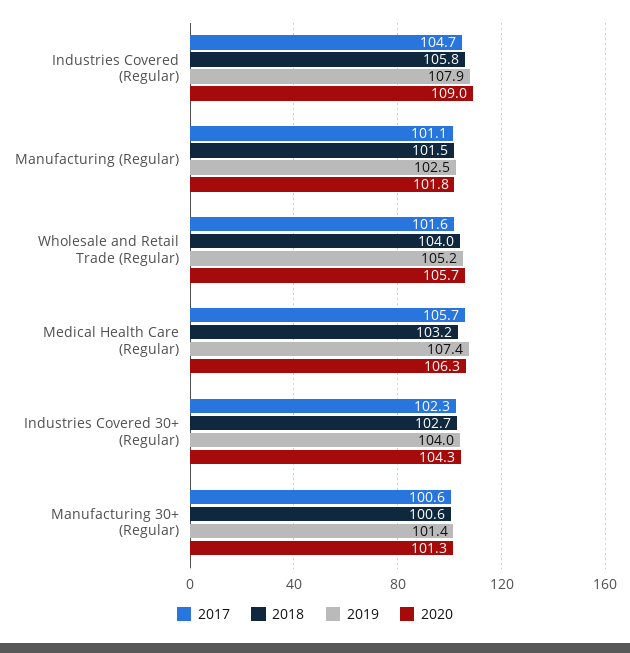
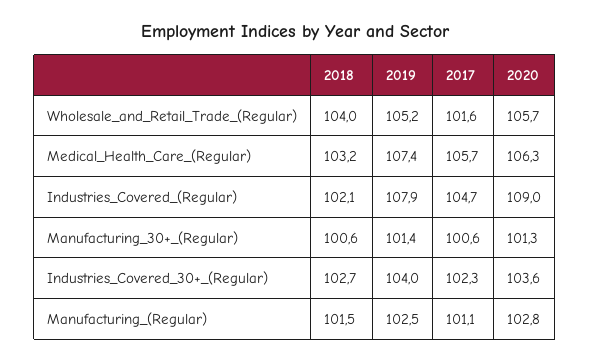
  {
    "2017": {
      "Industries Covered (Regular)": 104.7,
      "Manufacturing (Regular)": 101.1,
      "Wholesale and Retail Trade (Regular)": 101.6,
      "Medical Health Care (Regular)": 105.7,
      "Industries Covered 30+ (Regular)": 102.3,
      "Manufacturing 30+ (Regular)": 100.6
    },
    "2018": {
-     "Industries Covered (Regular)": 105.8,
+     "Industries Covered (Regular)": 102.1,
      "Manufacturing (Regular)": 101.5,
      "Wholesale and Retail Trade (Regular)": 104,
      "Medical Health Care (Regular)": 103.2,
      "Industries Covered 30+ (Regular)": 102.7,
      "Manufacturing 30+ (Regular)": 100.6
    },
    "2019": {
      "Industries Covered (Regular)": 107.9,
      "Manufacturing (Regular)": 102.5,
      "Wholesale and Retail Trade (Regular)": 105.2,
      "Medical Health Care (Regular)": 107.4,
      "Industries Covered 30+ (Regular)": 104,
      "Manufacturing 30+ (Regular)": 101.4
    },
    "2020": {
      "Industries Covered (Regular)": 109,
-     "Manufacturing (Regular)": 101.8,
+     "Manufacturing (Regular)": 102.8,
      "Wholesale and Retail Trade (Regular)": 105.7,
      "Medical Health Care (Regular)": 106.3,
-     "Industries Covered 30+ (Regular)": 104.3,
+     "Industries Covered 30+ (Regular)": 103.6,
      "Manufacturing 30+ (Regular)": 101.3
    }
  }

